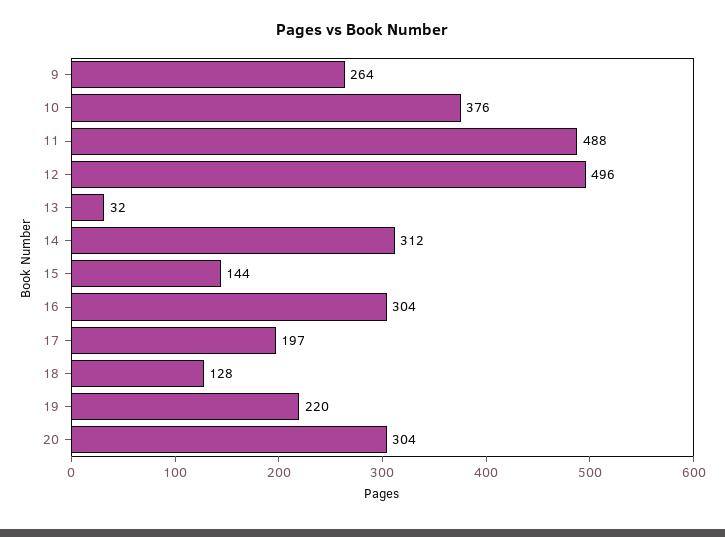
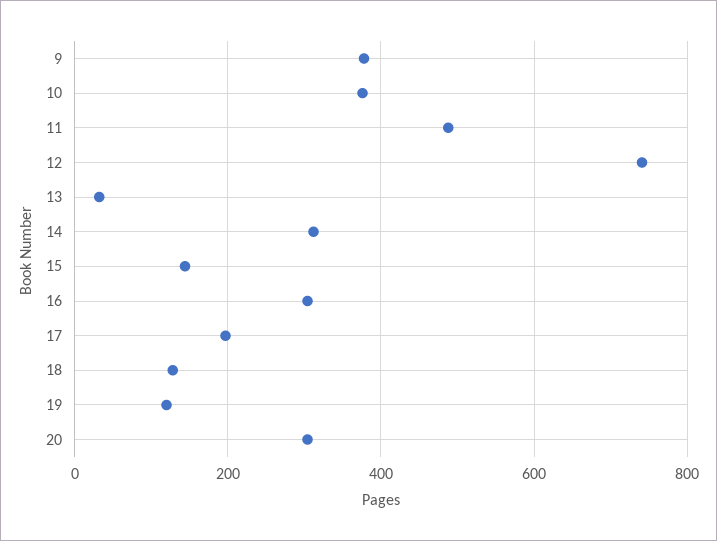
  {
-   "9": 264,
+   "9": 380,
    "10": 376,
    "11": 488,
-   "12": 496,
+   "12": 740,
    "13": 32,
    "14": 312,
    "15": 144,
    "16": 304,
    "17": 197,
    "18": 128,
-   "19": 220,
+   "19": 120,
    "20": 304
  }

